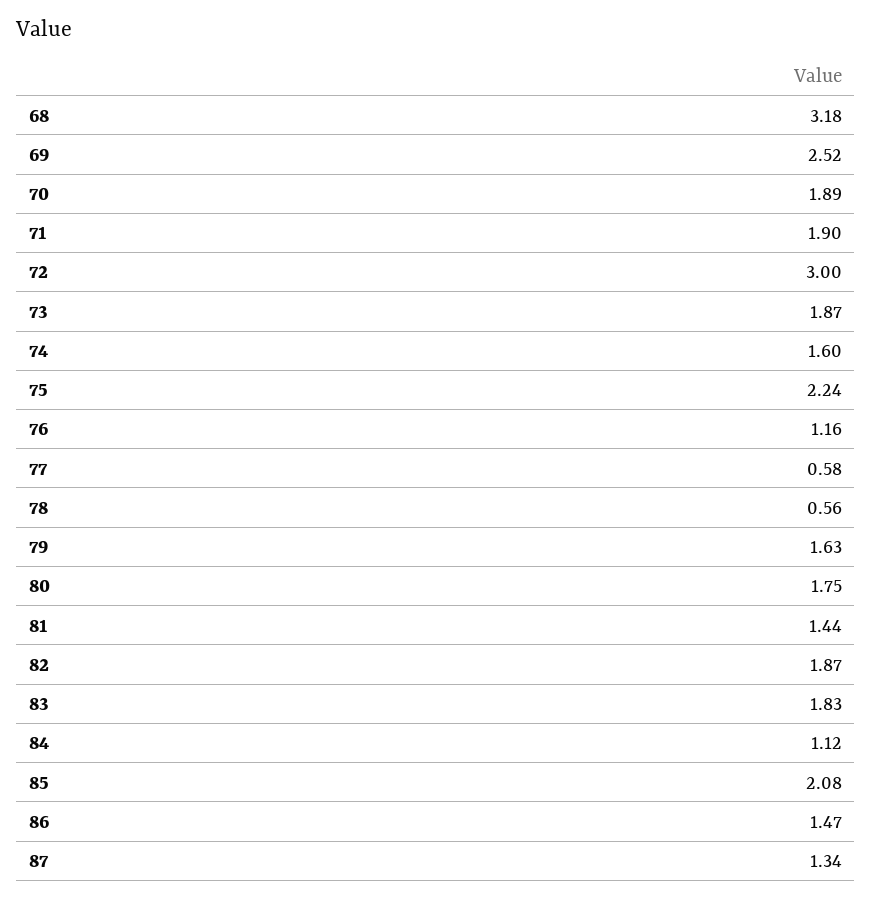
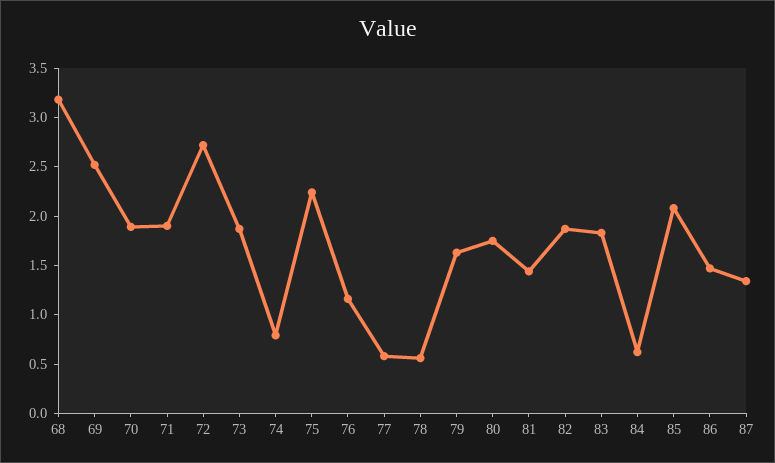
  {
    "68": 3.18,
    "69": 2.52,
    "70": 1.89,
    "71": 1.9,
-   "72": 3,
+   "72": 2.7,
    "73": 1.87,
-   "74": 1.6,
+   "74": 0.8,
    "75": 2.24,
    "76": 1.16,
    "77": 0.58,
    "78": 0.56,
    "79": 1.63,
    "80": 1.75,
    "81": 1.44,
    "82": 1.87,
    "83": 1.83,
-   "84": 1.12,
+   "84": 0.6,
    "85": 2.08,
    "86": 1.47,
    "87": 1.34
  }

